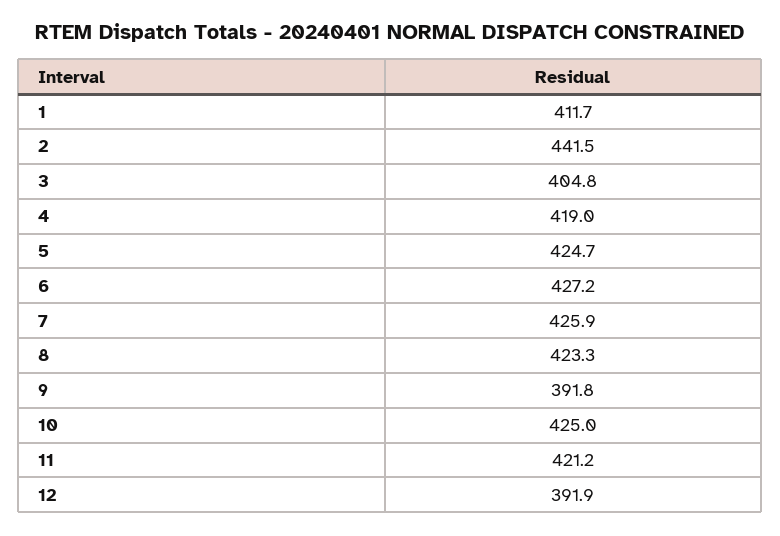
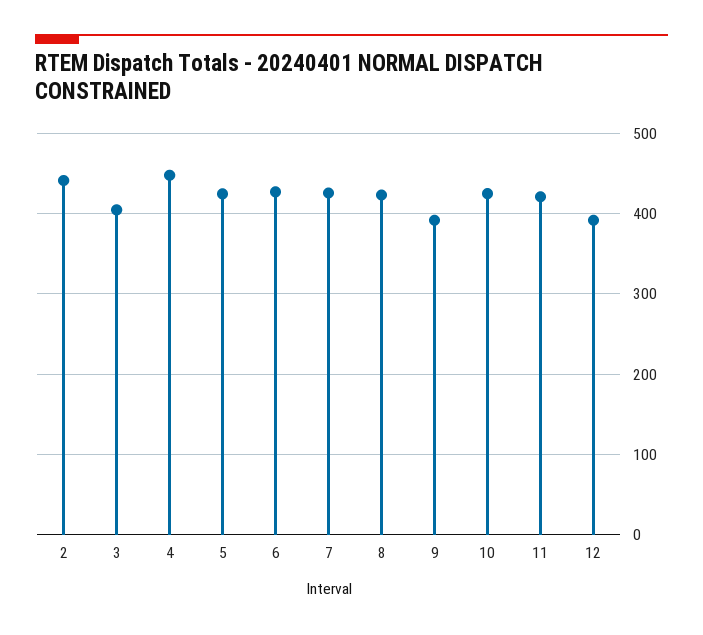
  {
-   "1": 411.7,
    "2": 441.5,
    "3": 404.8,
-   "4": 419,
+   "4": 450,
    "5": 424.7,
    "6": 427.2,
    "7": 425.9,
    "8": 423.3,
    "9": 391.8,
    "10": 425,
    "11": 421.2,
    "12": 391.9
  }

